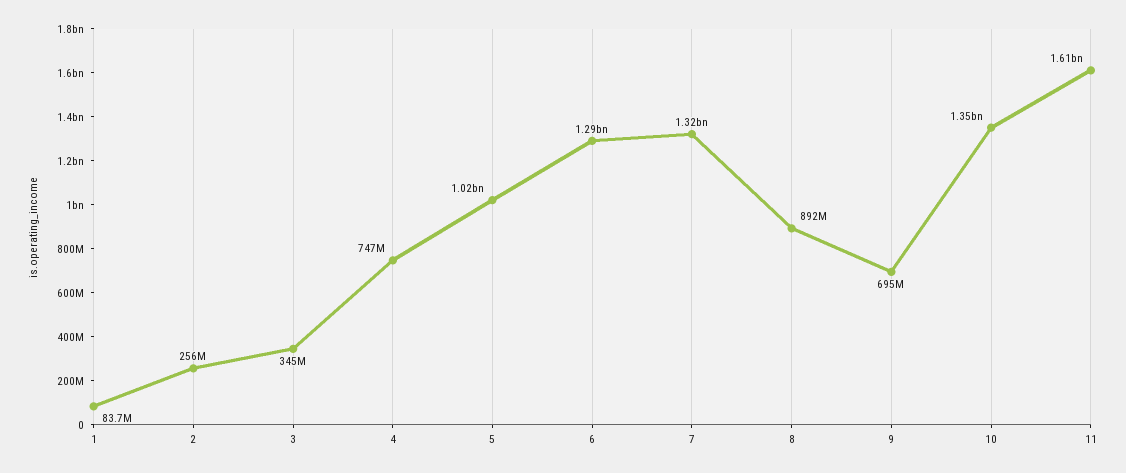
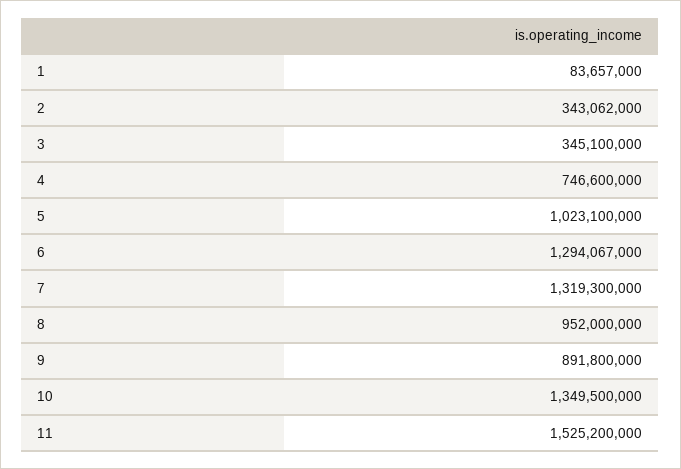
  {
    "1": 83657000,
-   "2": 256000000,
+   "2": 343062000,
    "3": 345100000,
    "4": 746600000,
    "5": 1023100000,
    "6": 1294067000,
    "7": 1319300000,
-   "8": 892000000,
+   "8": 952000000,
-   "9": 695000000,
+   "9": 891800000,
    "10": 1349500000,
-   "11": 1610000000
+   "11": 1525200000
  }

